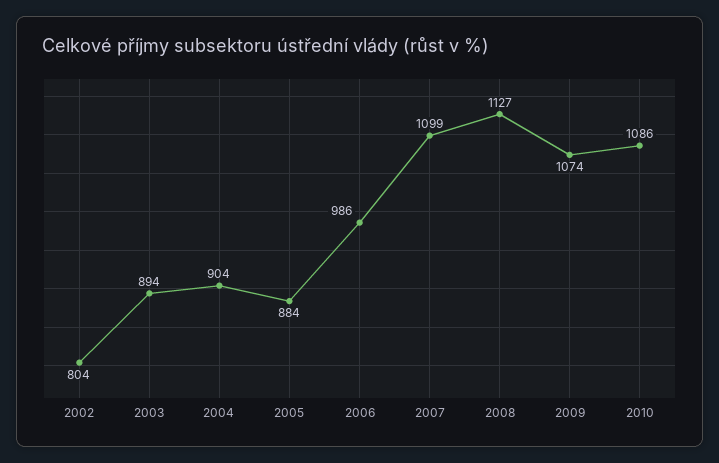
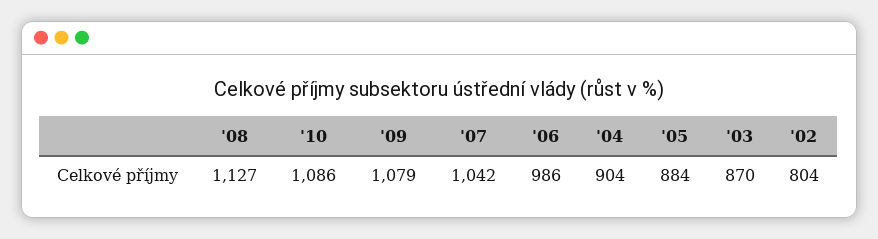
  {
    "2002": 804,
-   "2003": 894,
+   "2003": 870,
    "2004": 904,
    "2005": 884,
    "2006": 986,
-   "2007": 1099,
+   "2007": 1042,
    "2008": 1127,
-   "2009": 1074,
+   "2009": 1079,
    "2010": 1086
  }

